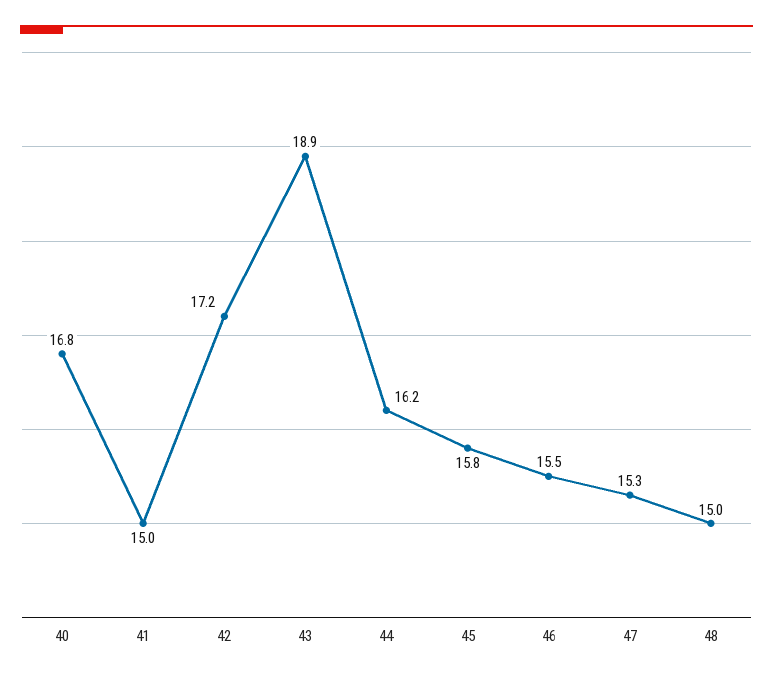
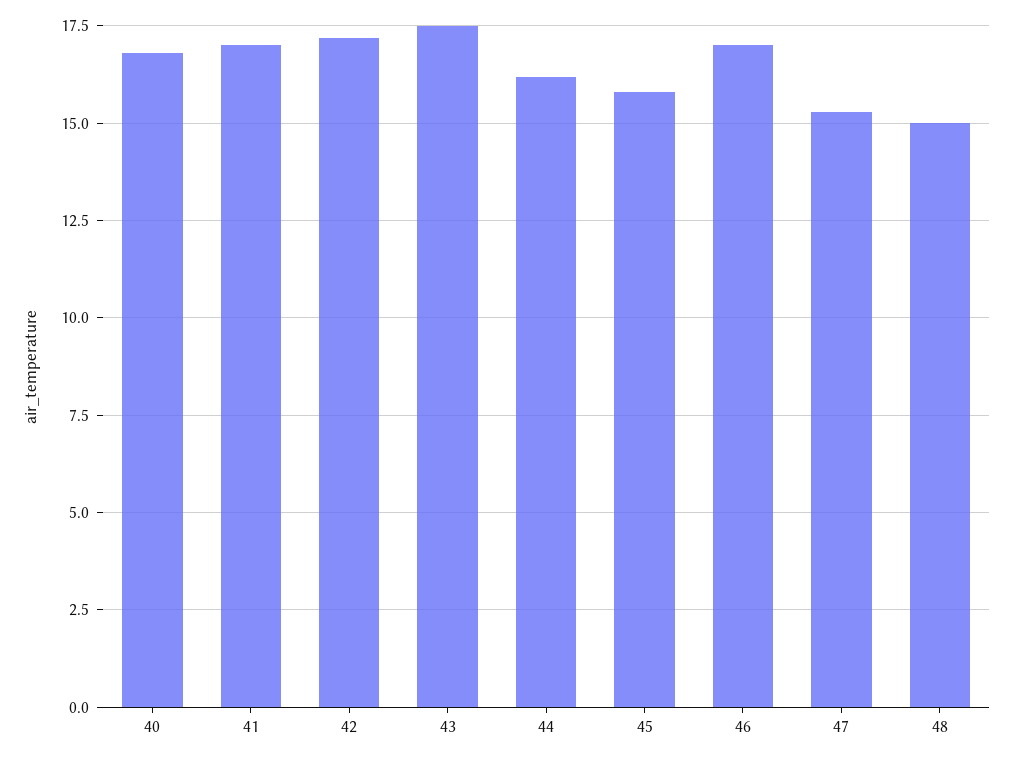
  {
    "40": 16.8,
-   "41": 15,
+   "41": 17,
    "42": 17.2,
-   "43": 18.9,
+   "43": 17.5,
    "44": 16.2,
    "45": 15.8,
-   "46": 15.5,
+   "46": 17,
    "47": 15.3,
    "48": 15
  }

